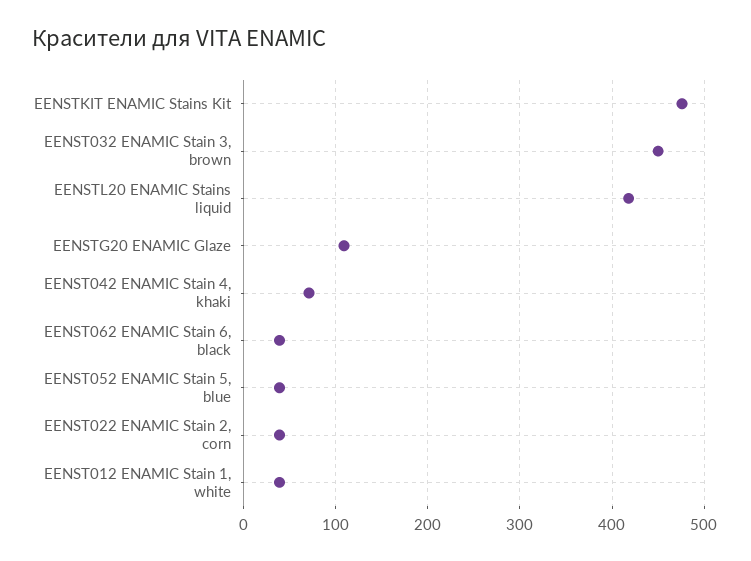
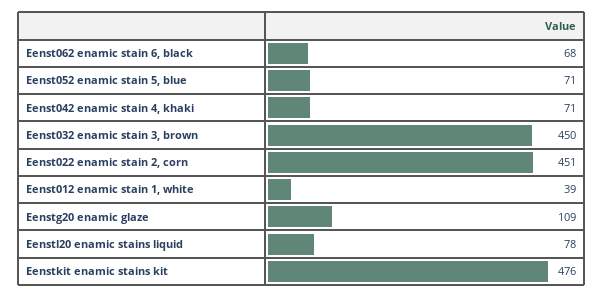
  {
    "EENSTKIT ENAMIC Stains Kit": 476,
    "EENST032 ENAMIC Stain 3, brown": 450,
-   "EENSTL20 ENAMIC Stains liquid": 420,
+   "EENSTL20 ENAMIC Stains liquid": 78,
    "EENSTG20 ENAMIC Glaze": 109,
    "EENST042 ENAMIC Stain 4, khaki": 71,
-   "EENST062 ENAMIC Stain 6, black": 40,
+   "EENST062 ENAMIC Stain 6, black": 68,
-   "EENST052 ENAMIC Stain 5, blue": 40,
+   "EENST052 ENAMIC Stain 5, blue": 71,
-   "EENST022 ENAMIC Stain 2, corn": 40,
+   "EENST022 ENAMIC Stain 2, corn": 451,
    "EENST012 ENAMIC Stain 1, white": 39
  }

